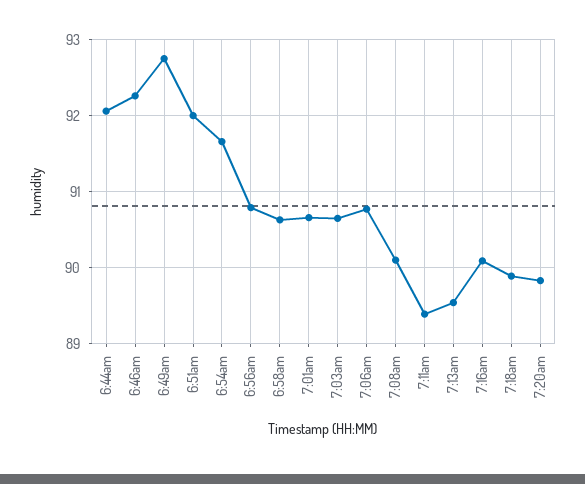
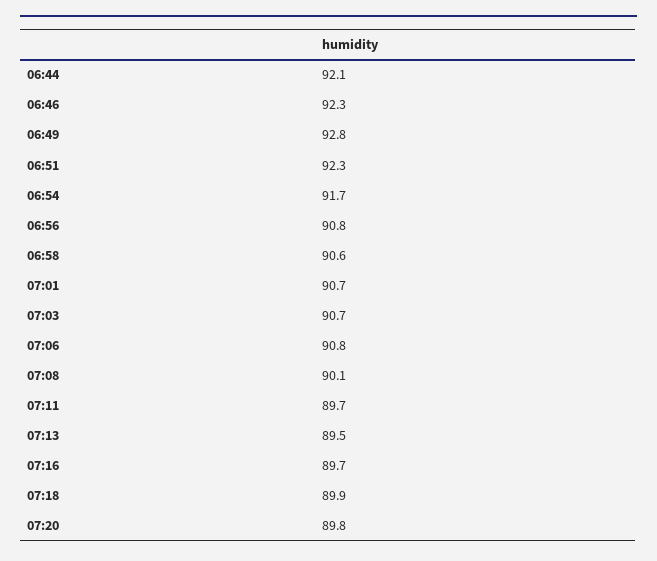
  {
    "6:44am": 92.1,
    "6:46am": 92.3,
    "6:49am": 92.8,
-   "6:51am": 92,
+   "6:51am": 92.3,
    "6:54am": 91.7,
    "6:56am": 90.8,
    "6:58am": 90.6,
    "7:01am": 90.7,
    "7:03am": 90.7,
    "7:06am": 90.8,
    "7:08am": 90.1,
-   "7:11am": 89.4,
+   "7:11am": 89.7,
    "7:13am": 89.5,
-   "7:16am": 90.1,
+   "7:16am": 89.7,
    "7:18am": 89.9,
    "7:20am": 89.8
  }

